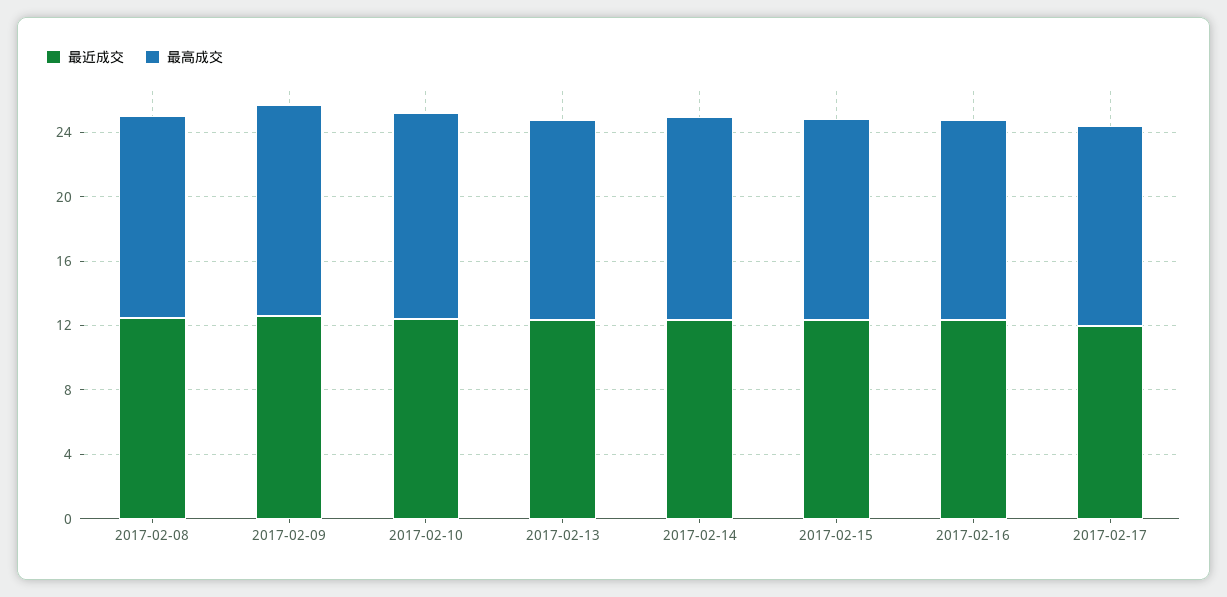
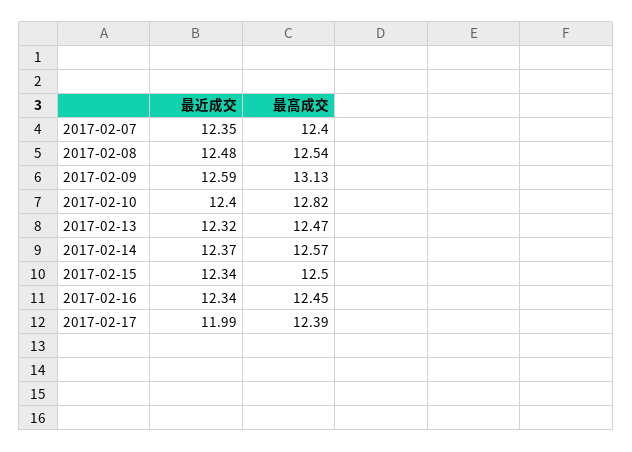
  {
    "最近成交": {
      "2017-02-08": 12.48,
      "2017-02-09": 12.59,
      "2017-02-10": 12.4,
      "2017-02-13": 12.32,
      "2017-02-14": 12.37,
      "2017-02-15": 12.34,
      "2017-02-16": 12.34,
-     "2017-02-17": 11.99
+     "2017-02-17": 11.99,
+     "2017-02-07": 12.35
    },
    "最高成交": {
      "2017-02-08": 12.54,
      "2017-02-09": 13.13,
      "2017-02-10": 12.82,
      "2017-02-13": 12.47,
      "2017-02-14": 12.57,
      "2017-02-15": 12.5,
      "2017-02-16": 12.45,
-     "2017-02-17": 12.39
+     "2017-02-17": 12.39,
+     "2017-02-07": 12.4
    }
  }

